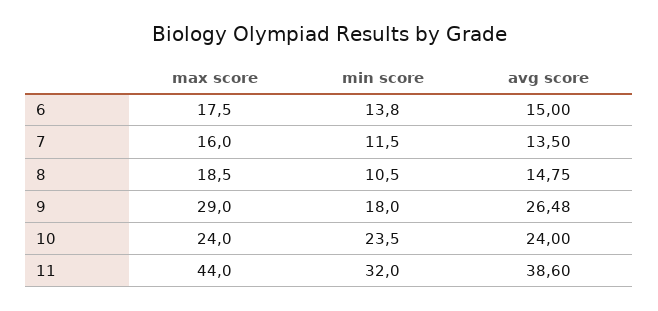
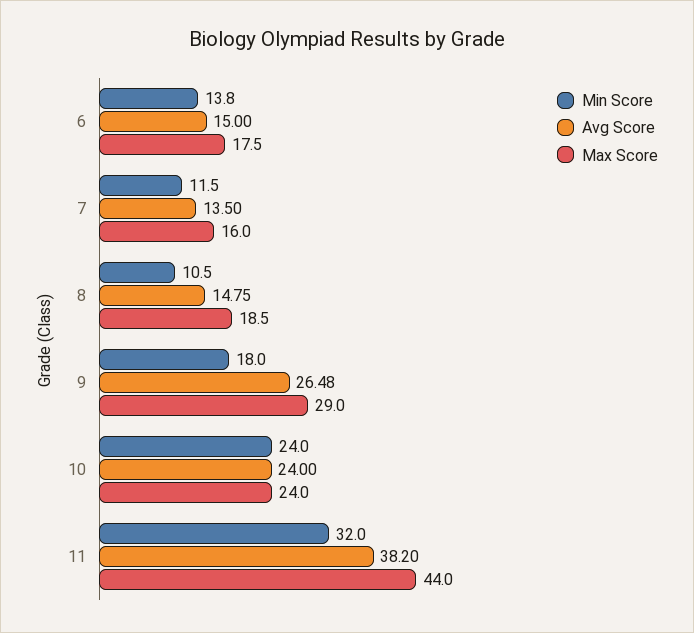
  {
    "max score": {
      "6": 17.5,
      "7": 16,
      "8": 18.5,
      "9": 29,
      "10": 24,
      "11": 44
    },
    "min score": {
      "6": 13.8,
      "7": 11.5,
      "8": 10.5,
      "9": 18,
-     "10": 23.5,
+     "10": 24,
      "11": 32
    },
    "avg score": {
      "6": 15,
      "7": 13.5,
      "8": 14.75,
      "9": 26.48,
      "10": 24,
-     "11": 38.6
+     "11": 38.2
    }
  }

